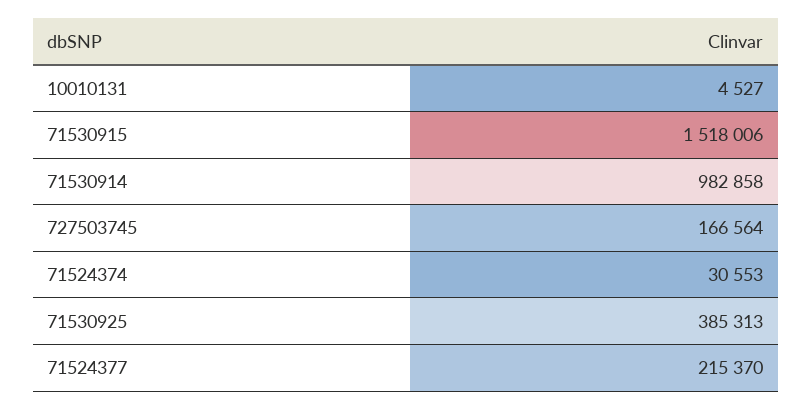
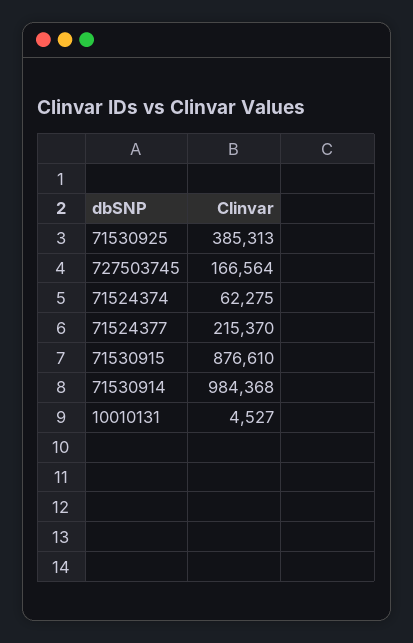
  {
    "10010131": 4527,
-   "71530915": 1518006,
+   "71530915": 876610,
-   "71530914": 982858,
+   "71530914": 984368,
    "727503745": 166564,
-   "71524374": 30553,
+   "71524374": 62275,
    "71530925": 385313,
    "71524377": 215370
  }

